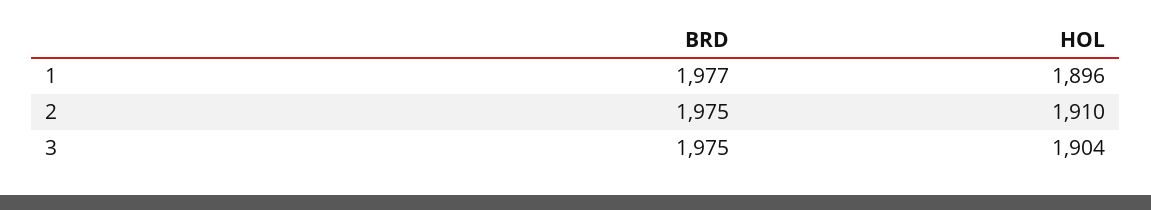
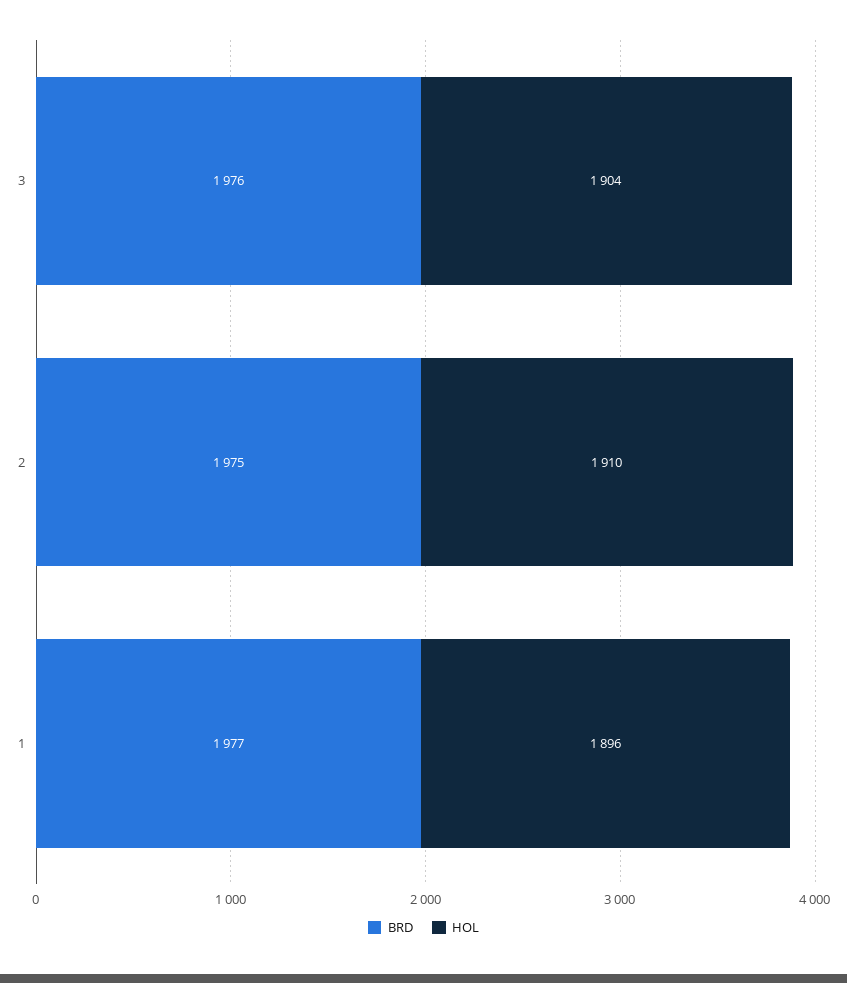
  {
    "BRD": {
      "1": 1977,
      "2": 1975,
-     "3": 1975
+     "3": 1976
    },
    "HOL": {
      "1": 1896,
      "2": 1910,
      "3": 1904
    }
  }

